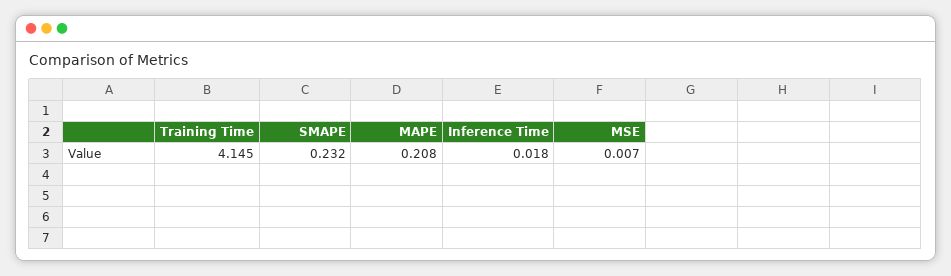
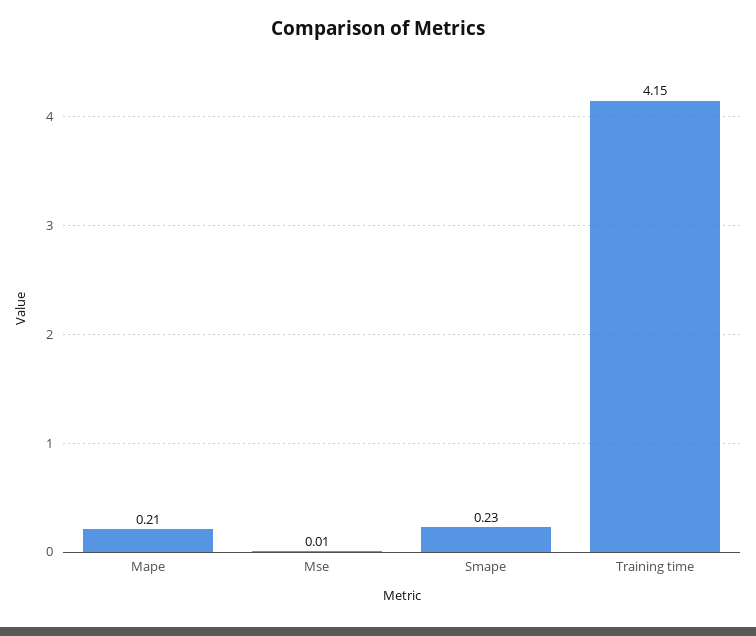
  {
    "Training Time": 4.145,
    "SMAPE": 0.232,
    "MAPE": 0.208,
-   "Inference Time": 0.018,
    "MSE": 0.007
  }

